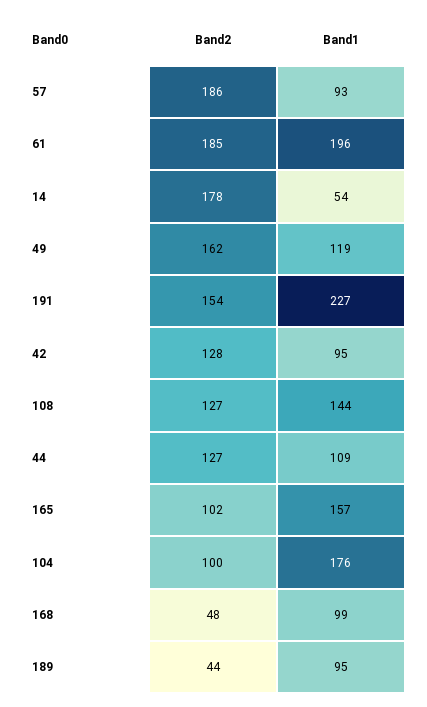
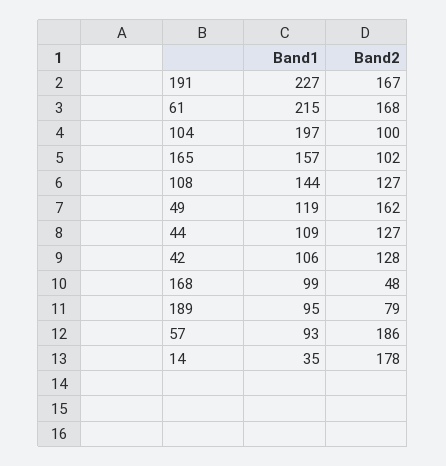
  {
    "Band2": {
      "57": 186,
-     "61": 185,
+     "61": 168,
      "14": 178,
      "49": 162,
-     "191": 154,
+     "191": 167,
      "42": 128,
      "108": 127,
      "44": 127,
      "165": 102,
      "104": 100,
      "168": 48,
-     "189": 44
+     "189": 79
    },
    "Band1": {
      "57": 93,
-     "61": 196,
+     "61": 215,
-     "14": 54,
+     "14": 35,
      "49": 119,
      "191": 227,
-     "42": 95,
+     "42": 106,
      "108": 144,
      "44": 109,
      "165": 157,
-     "104": 176,
+     "104": 197,
      "168": 99,
      "189": 95
    }
  }

